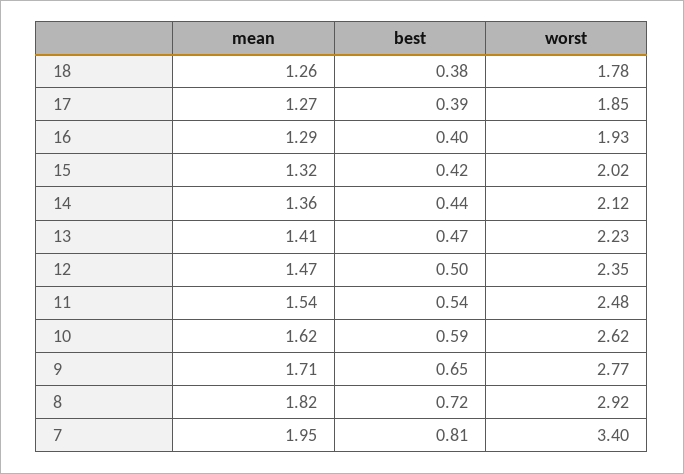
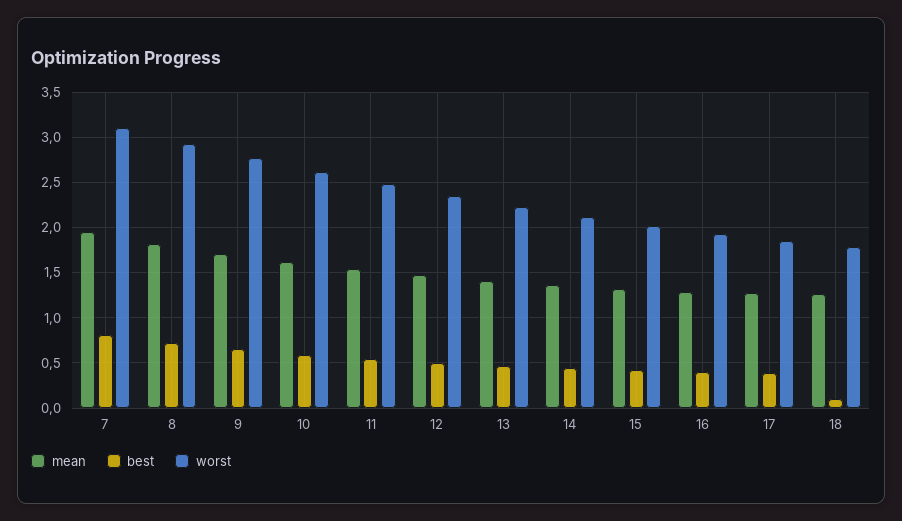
  {
    "mean": {
      "18": 1.26,
      "17": 1.27,
      "16": 1.29,
      "15": 1.32,
      "14": 1.36,
      "13": 1.41,
      "12": 1.47,
      "11": 1.54,
      "10": 1.62,
      "9": 1.71,
      "8": 1.82,
      "7": 1.95
    },
    "best": {
-     "18": 0.38,
+     "18": 0.1,
      "17": 0.39,
      "16": 0.4,
      "15": 0.42,
      "14": 0.44,
      "13": 0.47,
      "12": 0.5,
      "11": 0.54,
      "10": 0.59,
      "9": 0.65,
      "8": 0.72,
      "7": 0.81
    },
    "worst": {
      "18": 1.78,
      "17": 1.85,
      "16": 1.93,
      "15": 2.02,
      "14": 2.12,
      "13": 2.23,
      "12": 2.35,
      "11": 2.48,
      "10": 2.62,
      "9": 2.77,
      "8": 2.92,
-     "7": 3.4
+     "7": 3.1
    }
  }

